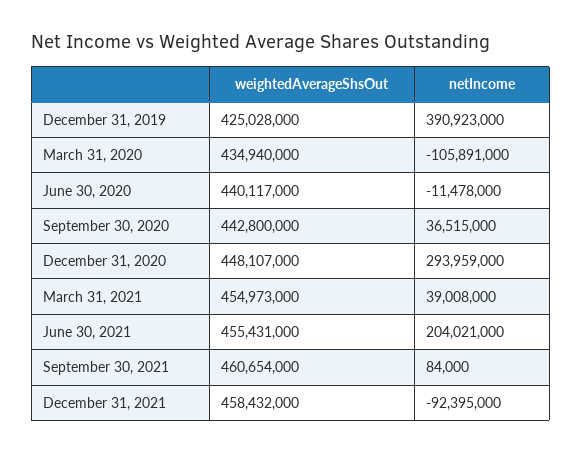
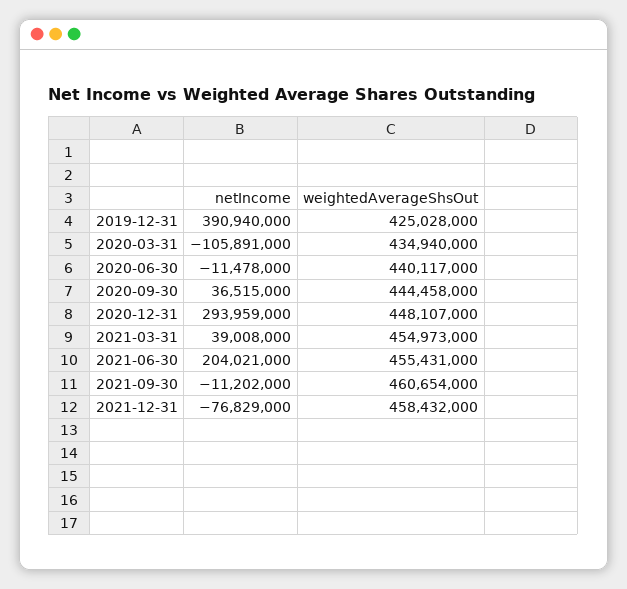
  {
    "weightedAverageShsOut": {
      "December 31, 2019": 425028000,
      "March 31, 2020": 434940000,
      "June 30, 2020": 440117000,
-     "September 30, 2020": 442800000,
+     "September 30, 2020": 444458000,
      "December 31, 2020": 448107000,
      "March 31, 2021": 454973000,
      "June 30, 2021": 455431000,
      "September 30, 2021": 460654000,
      "December 31, 2021": 458432000
    },
    "netIncome": {
-     "December 31, 2019": 390923000,
+     "December 31, 2019": 390940000,
      "March 31, 2020": -105891000,
      "June 30, 2020": -11478000,
      "September 30, 2020": 36515000,
      "December 31, 2020": 293959000,
      "March 31, 2021": 39008000,
      "June 30, 2021": 204021000,
-     "September 30, 2021": 84000,
+     "September 30, 2021": -11202000,
-     "December 31, 2021": -92395000
+     "December 31, 2021": -76829000
    }
  }

